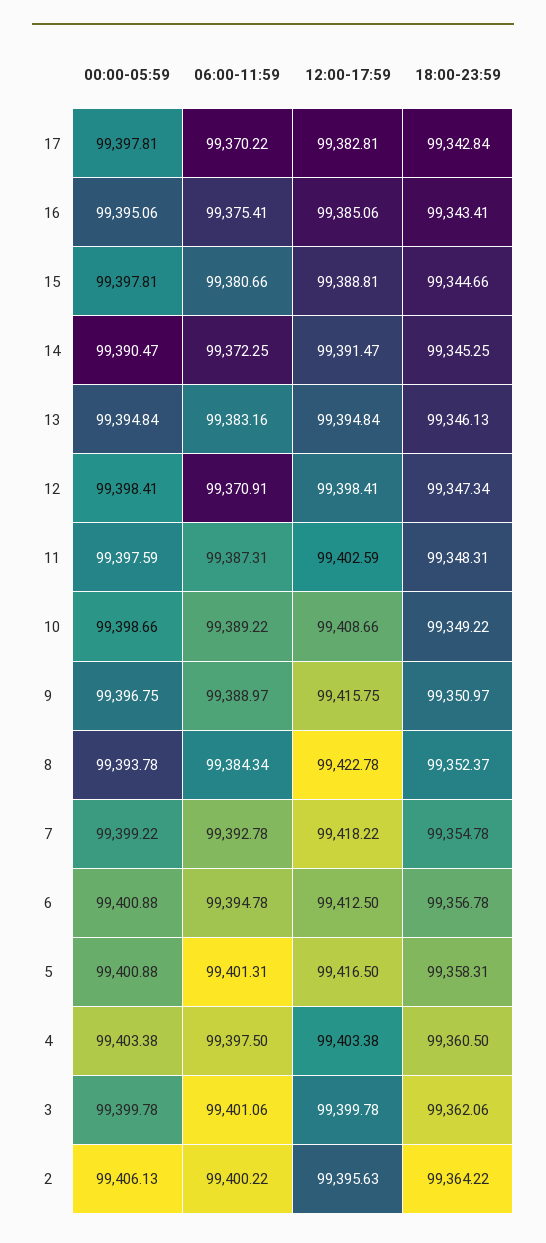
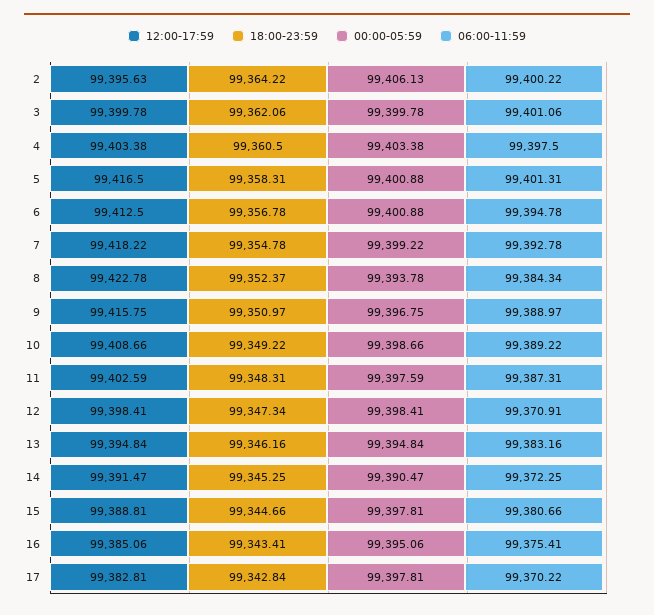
  {
    "00:00-05:59": {
      "17": 99397.81,
      "16": 99395.06,
      "15": 99397.81,
      "14": 99390.47,
      "13": 99394.84,
      "12": 99398.41,
      "11": 99397.59,
      "10": 99398.66,
      "9": 99396.75,
      "8": 99393.78,
      "7": 99399.22,
      "6": 99400.88,
      "5": 99400.88,
      "4": 99403.38,
      "3": 99399.78,
      "2": 99406.13
    },
    "06:00-11:59": {
      "17": 99370.22,
      "16": 99375.41,
      "15": 99380.66,
      "14": 99372.25,
      "13": 99383.16,
      "12": 99370.91,
      "11": 99387.31,
      "10": 99389.22,
      "9": 99388.97,
      "8": 99384.34,
      "7": 99392.78,
      "6": 99394.78,
      "5": 99401.31,
      "4": 99397.5,
      "3": 99401.06,
      "2": 99400.22
    },
    "12:00-17:59": {
      "17": 99382.81,
      "16": 99385.06,
      "15": 99388.81,
      "14": 99391.47,
      "13": 99394.84,
      "12": 99398.41,
      "11": 99402.59,
      "10": 99408.66,
      "9": 99415.75,
      "8": 99422.78,
      "7": 99418.22,
      "6": 99412.5,
      "5": 99416.5,
      "4": 99403.38,
      "3": 99399.78,
      "2": 99395.63
    },
    "18:00-23:59": {
      "17": 99342.84,
      "16": 99343.41,
      "15": 99344.66,
      "14": 99345.25,
-     "13": 99346.13,
+     "13": 99346.16,
      "12": 99347.34,
      "11": 99348.31,
      "10": 99349.22,
      "9": 99350.97,
      "8": 99352.37,
      "7": 99354.78,
      "6": 99356.78,
      "5": 99358.31,
      "4": 99360.5,
      "3": 99362.06,
      "2": 99364.22
    }
  }

